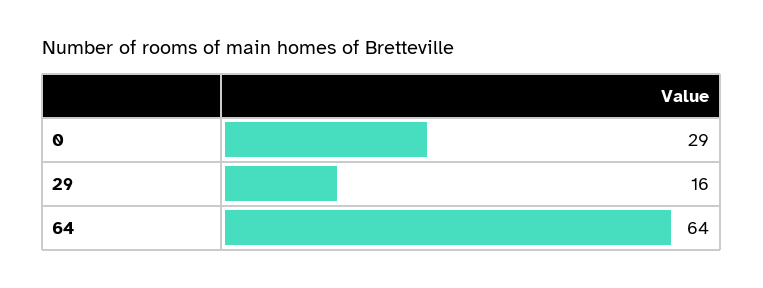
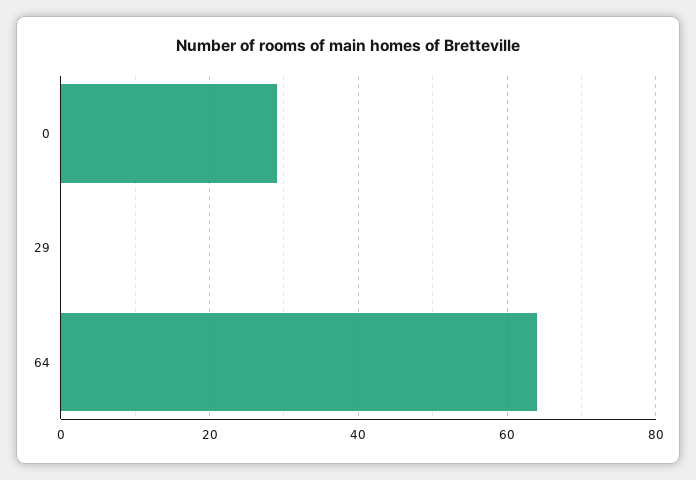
  {
    "0": 29,
-   "29": 16,
+   "29": 0,
    "64": 64
  }

